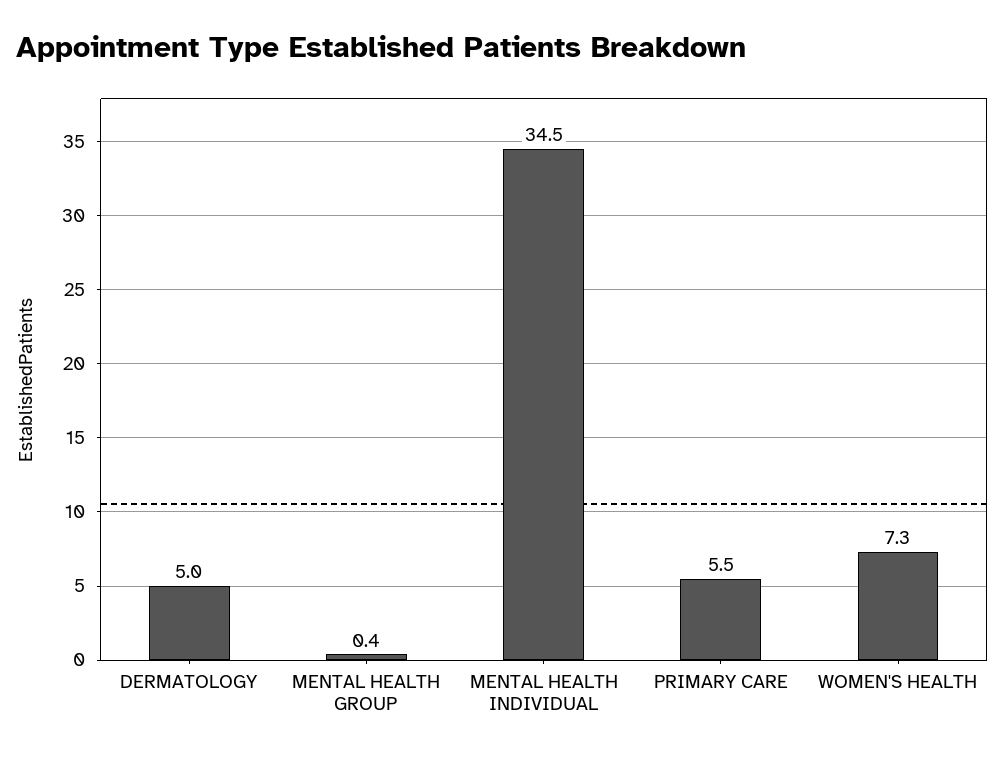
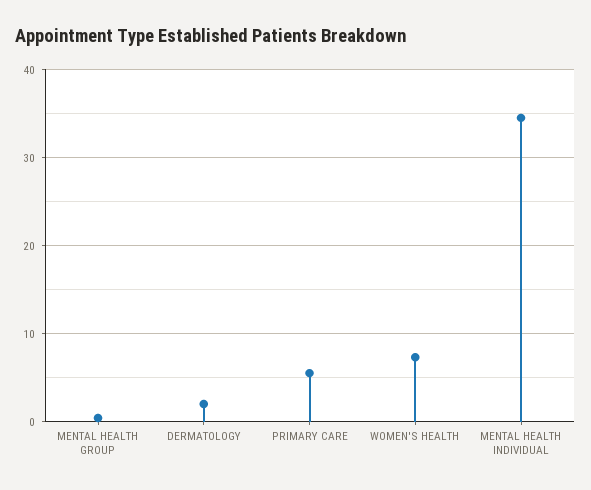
  {
-   "DERMATOLOGY": 5,
+   "DERMATOLOGY": 2,
    "MENTAL HEALTH GROUP": 0.4,
    "MENTAL HEALTH INDIVIDUAL": 34.5,
    "PRIMARY CARE": 5.5,
    "WOMEN'S HEALTH": 7.3
  }

